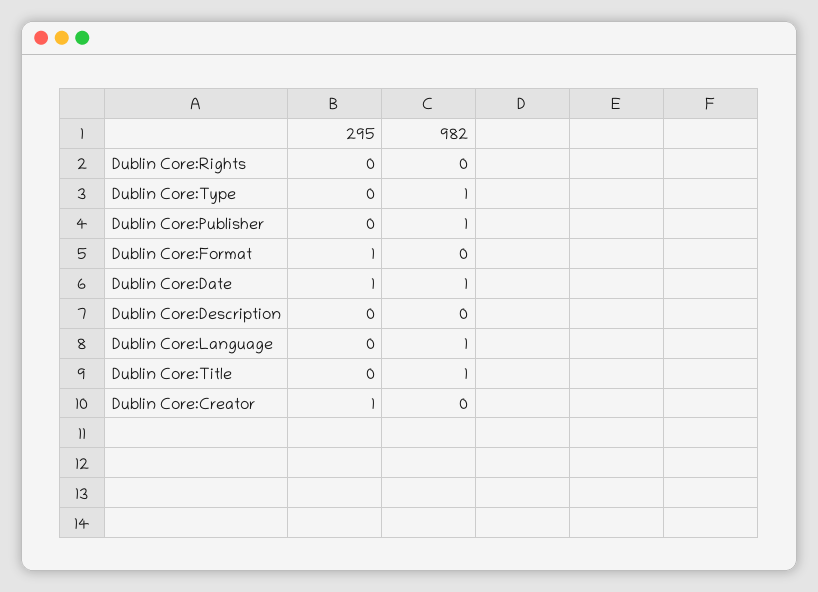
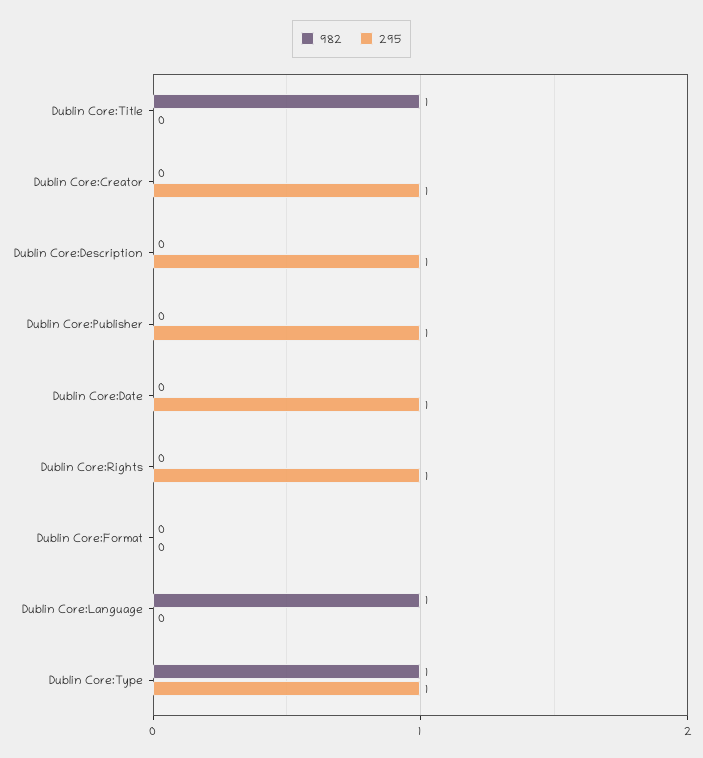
  {
    "295": {
-     "Dublin Core:Rights": 0,
+     "Dublin Core:Rights": 1,
-     "Dublin Core:Type": 0,
+     "Dublin Core:Type": 1,
-     "Dublin Core:Publisher": 0,
+     "Dublin Core:Publisher": 1,
-     "Dublin Core:Format": 1,
+     "Dublin Core:Format": 0,
      "Dublin Core:Date": 1,
-     "Dublin Core:Description": 0,
+     "Dublin Core:Description": 1,
      "Dublin Core:Language": 0,
      "Dublin Core:Title": 0,
      "Dublin Core:Creator": 1
    },
    "982": {
      "Dublin Core:Rights": 0,
      "Dublin Core:Type": 1,
-     "Dublin Core:Publisher": 1,
+     "Dublin Core:Publisher": 0,
      "Dublin Core:Format": 0,
-     "Dublin Core:Date": 1,
+     "Dublin Core:Date": 0,
      "Dublin Core:Description": 0,
      "Dublin Core:Language": 1,
      "Dublin Core:Title": 1,
      "Dublin Core:Creator": 0
    }
  }

